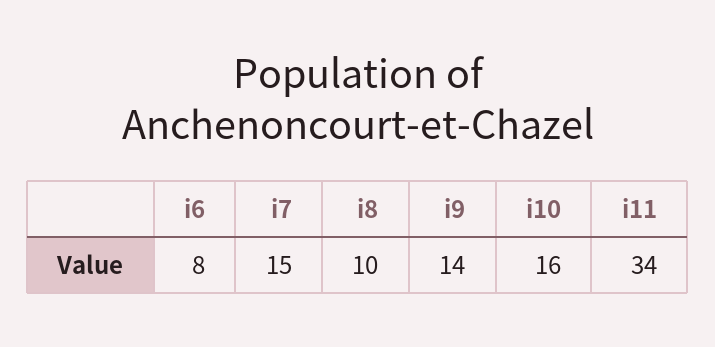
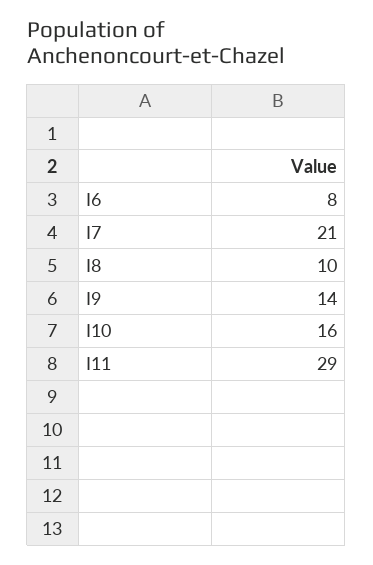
  {
    "i6": 8,
-   "i7": 15,
+   "i7": 21,
    "i8": 10,
    "i9": 14,
    "i10": 16,
-   "i11": 34
+   "i11": 29
  }

